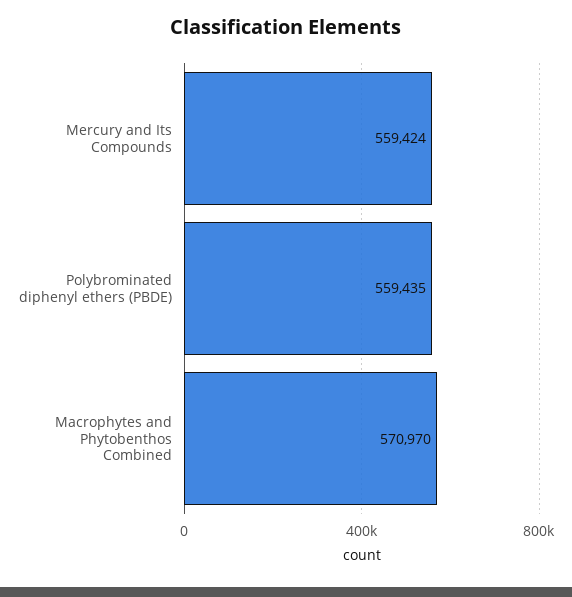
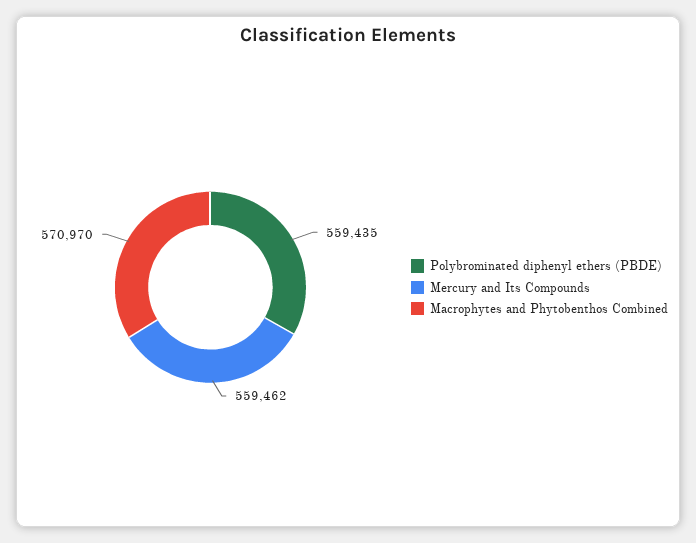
  {
-   "Mercury and Its Compounds": 559424,
+   "Mercury and Its Compounds": 559462,
    "Polybrominated diphenyl ethers (PBDE)": 559435,
    "Macrophytes and Phytobenthos Combined": 570970
  }

